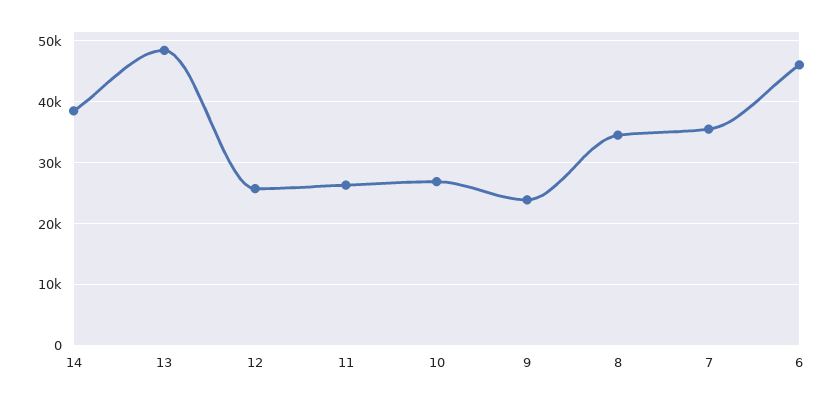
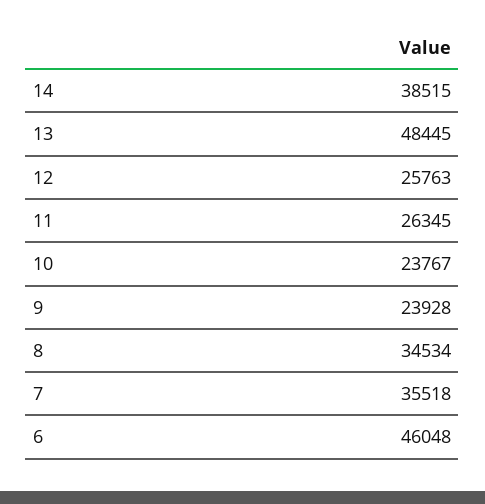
  {
    "14": 38515,
    "13": 48445,
    "12": 25763,
    "11": 26345,
-   "10": 27000,
+   "10": 23767,
    "9": 23928,
    "8": 34534,
    "7": 35518,
    "6": 46048
  }

